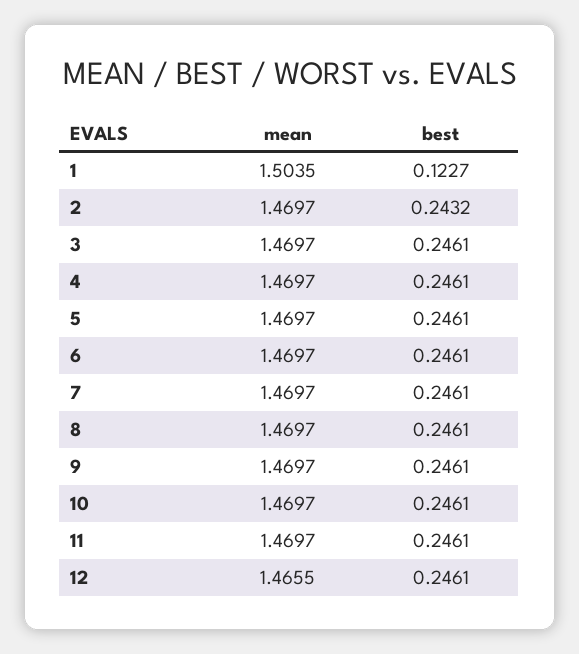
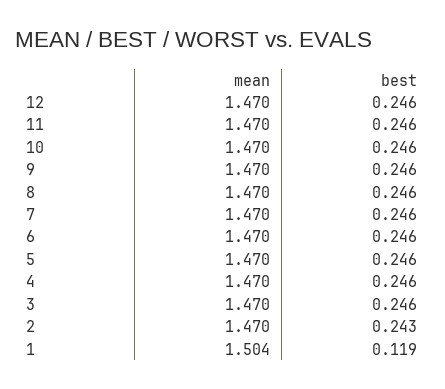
  {
    "mean": {
      "1": 1.5035,
      "2": 1.4697,
      "3": 1.4697,
      "4": 1.4697,
      "5": 1.4697,
      "6": 1.4697,
      "7": 1.4697,
      "8": 1.4697,
      "9": 1.4697,
      "10": 1.4697,
      "11": 1.4697,
-     "12": 1.4655
+     "12": 1.47
    },
    "best": {
-     "1": 0.1227,
+     "1": 0.119,
      "2": 0.2432,
      "3": 0.2461,
      "4": 0.2461,
      "5": 0.2461,
      "6": 0.2461,
      "7": 0.2461,
      "8": 0.2461,
      "9": 0.2461,
      "10": 0.2461,
      "11": 0.2461,
      "12": 0.2461
    }
  }

